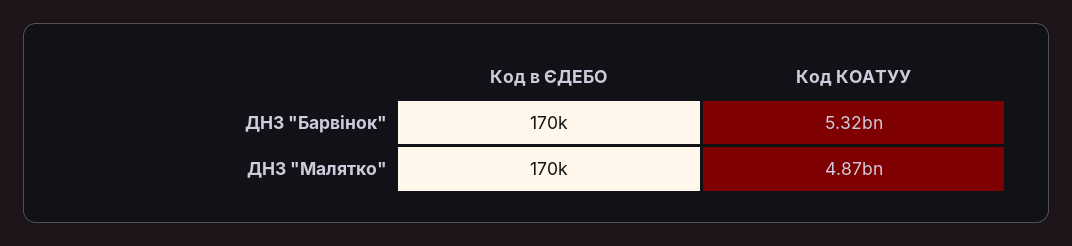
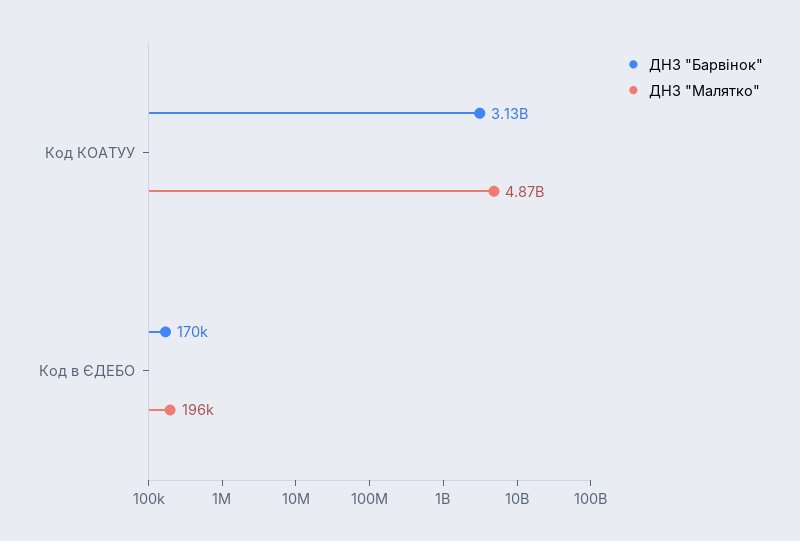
  {
    "ДНЗ \"Барвінок\"": {
      "Код в ЄДЕБО": 170000,
-     "Код КОАТУУ": 5320000000
+     "Код КОАТУУ": 3130000000
    },
    "ДНЗ \"Малятко\"": {
-     "Код в ЄДЕБО": 170000,
+     "Код в ЄДЕБО": 196000,
      "Код КОАТУУ": 4870000000
    }
  }

